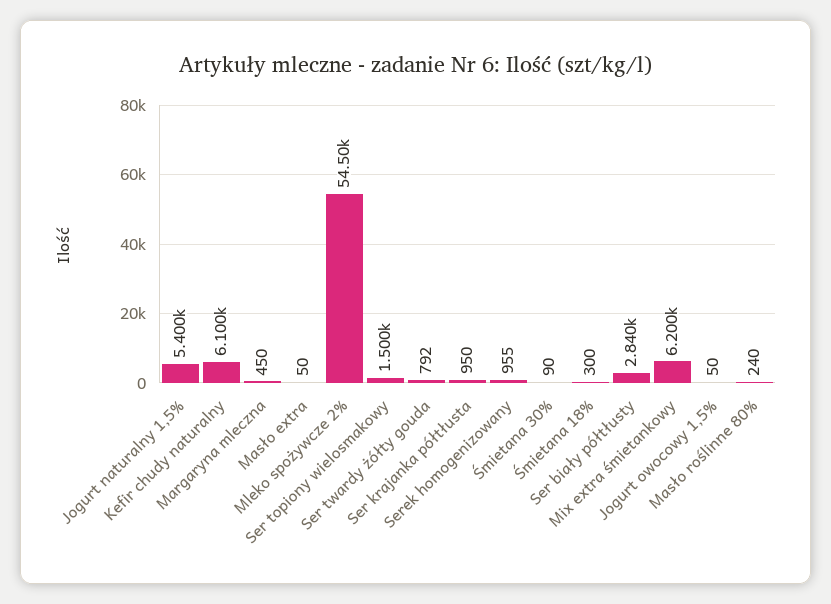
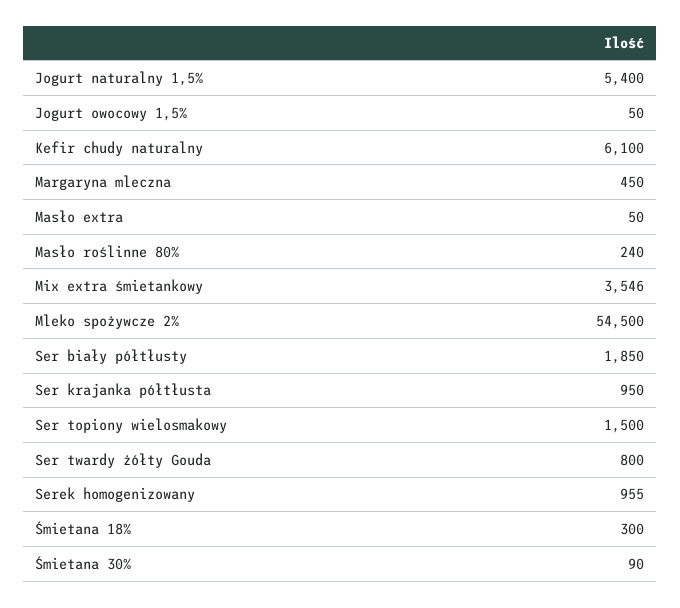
  {
    "Jogurt naturalny 1,5%": 5400,
    "Kefir chudy naturalny": 6100,
    "Margaryna mleczna": 450,
    "Masło extra": 50,
    "Mleko spożywcze 2%": 54500,
    "Ser topiony wielosmakowy": 1500,
-   "Ser twardy żółty gouda": 792,
+   "Ser twardy żółty gouda": 800,
    "Ser krajanka półtłusta": 950,
    "Serek homogenizowany": 955,
    "Śmietana 30%": 90,
    "Śmietana 18%": 300,
-   "Ser biały półtłusty": 2840,
+   "Ser biały półtłusty": 1850,
-   "Mix extra śmietankowy": 6200,
+   "Mix extra śmietankowy": 3546,
    "Jogurt owocowy 1,5%": 50,
    "Masło roślinne 80%": 240
  }

